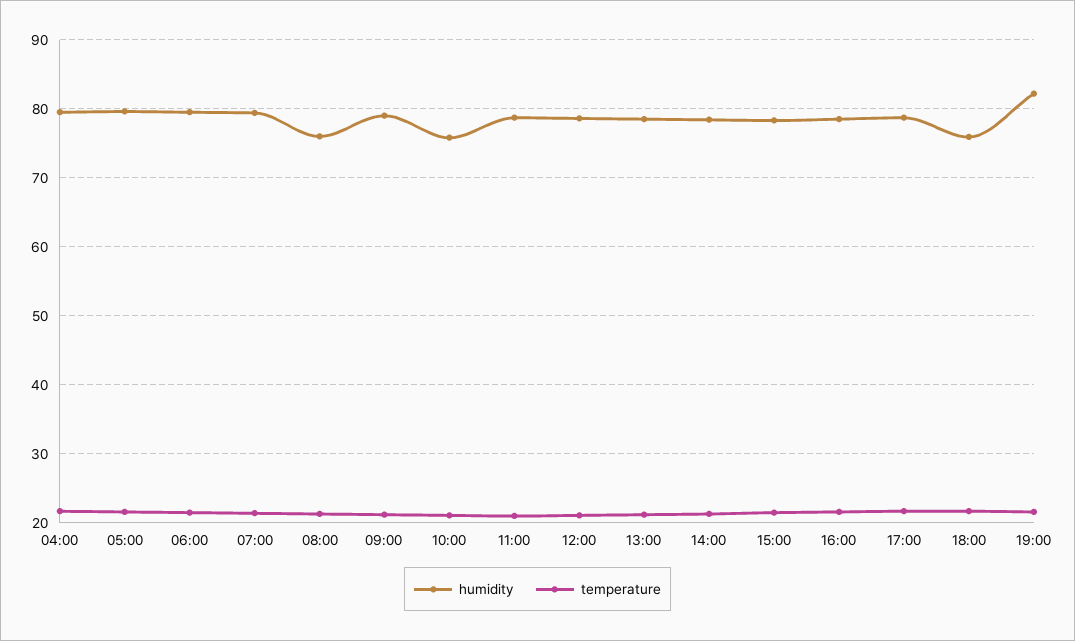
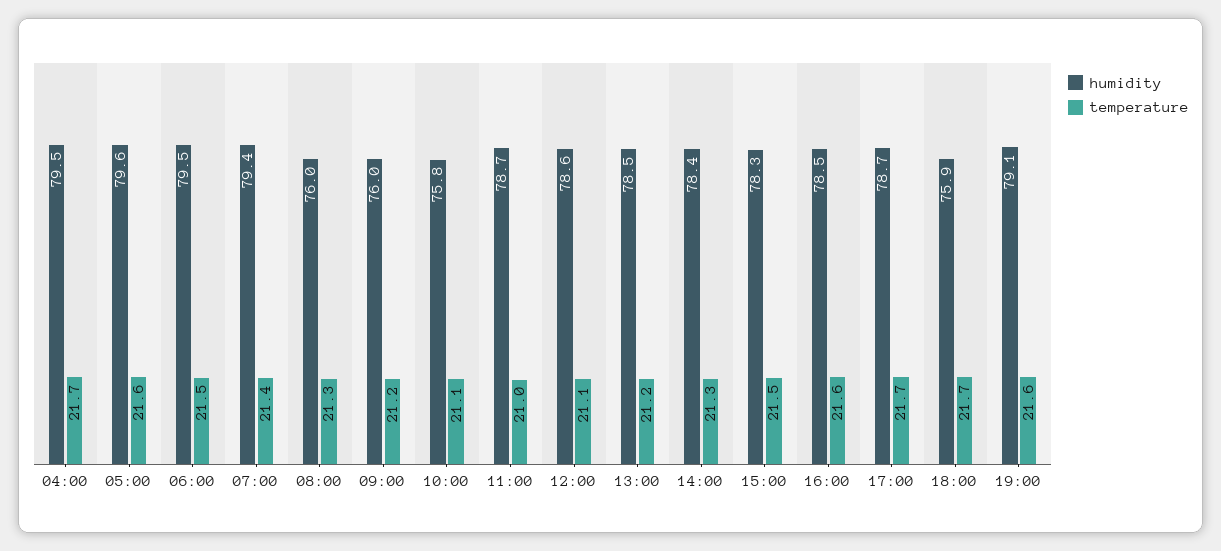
  {
    "humidity": {
      "04:00": 79.5,
      "05:00": 79.6,
      "06:00": 79.5,
      "07:00": 79.4,
      "08:00": 76,
-     "09:00": 79,
+     "09:00": 76,
      "10:00": 75.8,
      "11:00": 78.7,
      "12:00": 78.6,
      "13:00": 78.5,
      "14:00": 78.4,
      "15:00": 78.3,
      "16:00": 78.5,
      "17:00": 78.7,
      "18:00": 75.9,
-     "19:00": 82
+     "19:00": 79.1
    },
    "temperature": {
      "04:00": 21.7,
      "05:00": 21.6,
      "06:00": 21.5,
      "07:00": 21.4,
      "08:00": 21.3,
      "09:00": 21.2,
      "10:00": 21.1,
      "11:00": 21,
      "12:00": 21.1,
      "13:00": 21.2,
      "14:00": 21.3,
      "15:00": 21.5,
      "16:00": 21.6,
      "17:00": 21.7,
      "18:00": 21.7,
      "19:00": 21.6
    }
  }

